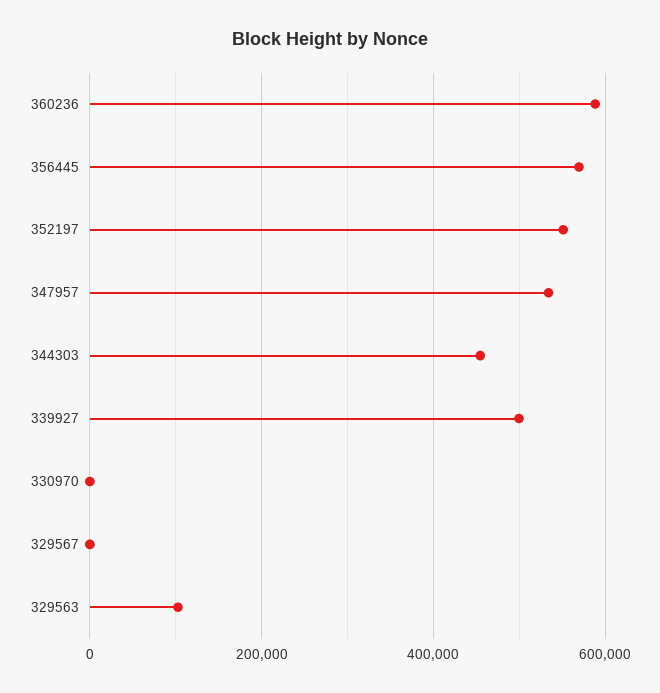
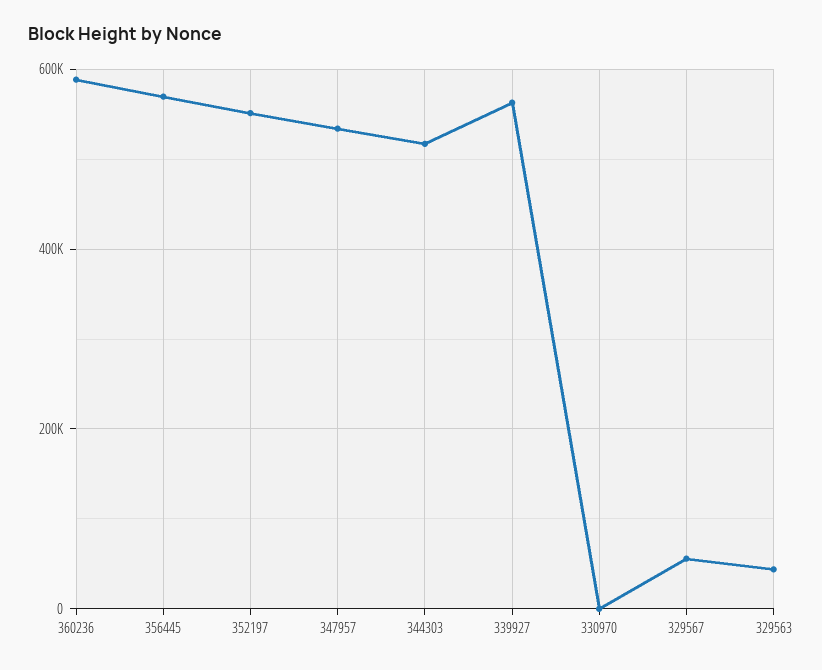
  {
    "360236": 580000,
    "356445": 560000,
    "352197": 560000,
    "347957": 540000,
-   "344303": 460000,
+   "344303": 520000,
-   "339927": 500000,
+   "339927": 560000,
    "330970": 0,
-   "329567": 0,
+   "329567": 60000,
-   "329563": 100000
+   "329563": 40000
  }

